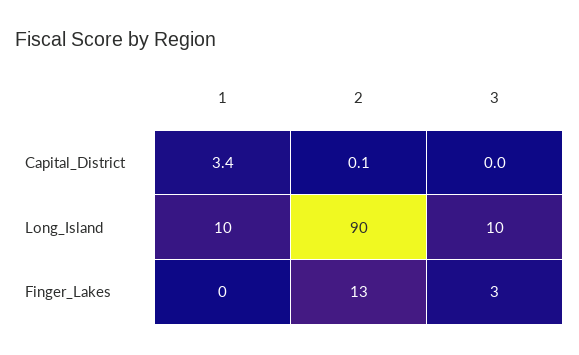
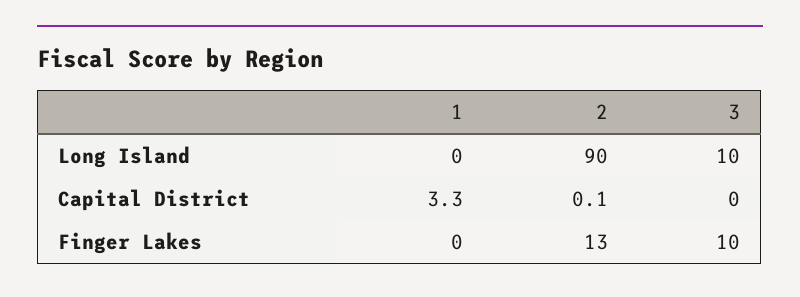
  {
    "1": {
-     "Capital_District": 3.4,
+     "Capital_District": 3.3,
-     "Long_Island": 10,
+     "Long_Island": 0,
      "Finger_Lakes": 0
    },
    "2": {
      "Capital_District": 0.1,
      "Long_Island": 90,
      "Finger_Lakes": 13
    },
    "3": {
      "Capital_District": 0,
      "Long_Island": 10,
-     "Finger_Lakes": 3
+     "Finger_Lakes": 10
    }
  }

